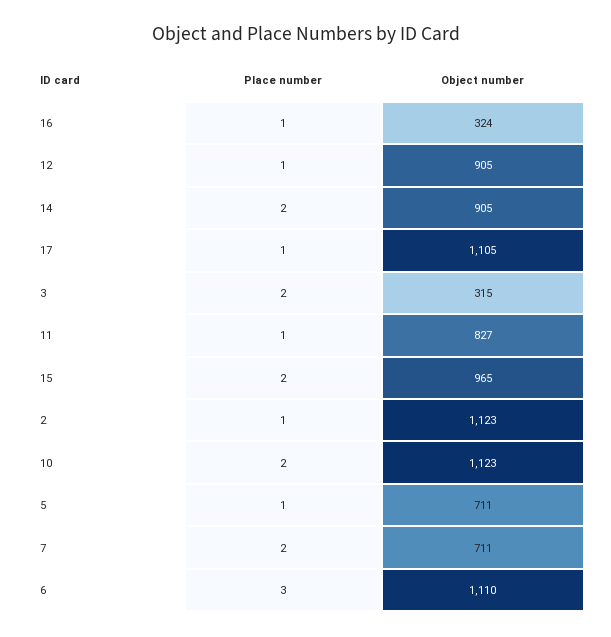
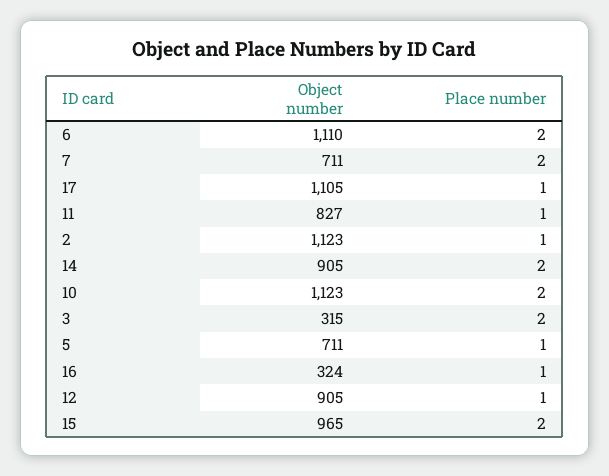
  {
    "Place number": {
      "16": 1,
      "12": 1,
      "14": 2,
      "17": 1,
      "3": 2,
      "11": 1,
      "15": 2,
      "2": 1,
      "10": 2,
      "5": 1,
      "7": 2,
-     "6": 3
+     "6": 2
    },
    "Object number": {
      "16": 324,
      "12": 905,
      "14": 905,
      "17": 1105,
      "3": 315,
      "11": 827,
      "15": 965,
      "2": 1123,
      "10": 1123,
      "5": 711,
      "7": 711,
      "6": 1110
    }
  }

